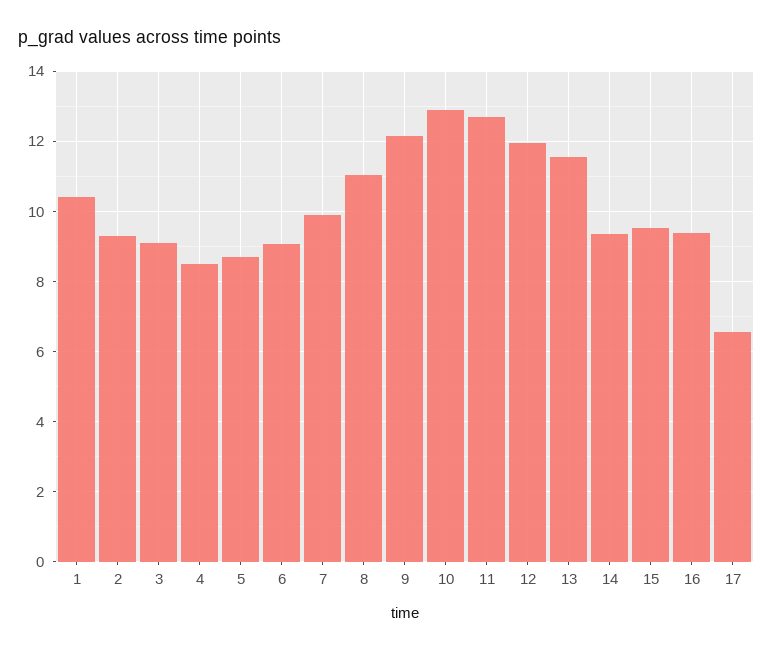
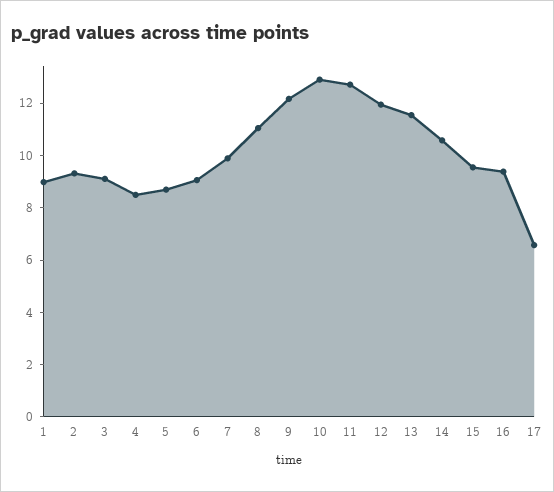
  {
-   "1": 10.4,
+   "1": 9,
    "2": 9.4,
    "3": 9.2,
    "4": 8.4,
    "5": 8.6,
    "6": 9,
    "7": 9.8,
    "8": 11,
    "9": 12.2,
    "10": 13,
    "11": 12.8,
    "12": 12,
    "13": 11.6,
-   "14": 9.4,
+   "14": 10.5,
    "15": 9.6,
    "16": 9.4,
    "17": 6.6
  }

